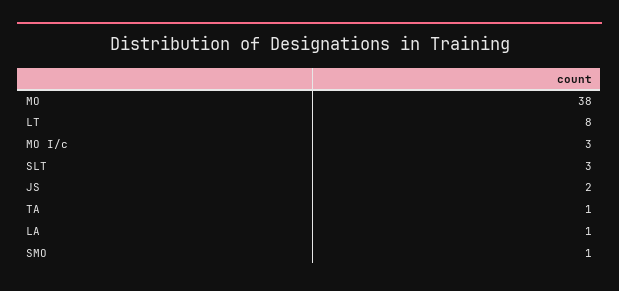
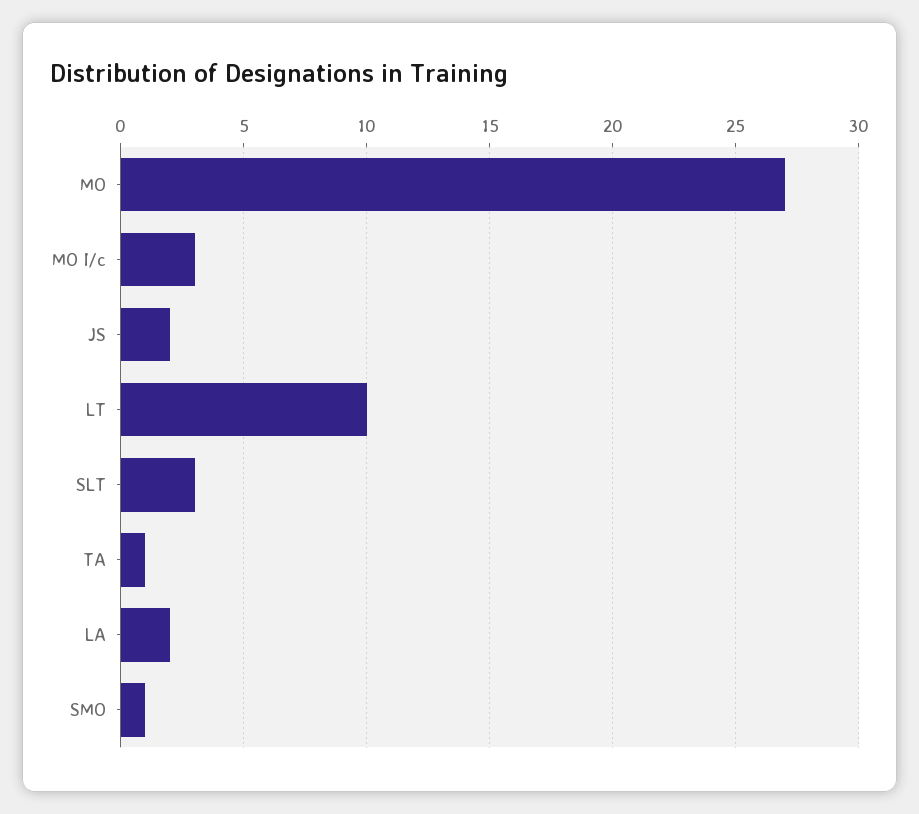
  {
-   "MO": 38,
+   "MO": 27,
-   "LT": 8,
+   "LT": 10,
    "MO I/c": 3,
    "SLT": 3,
    "JS": 2,
    "TA": 1,
-   "LA": 1,
+   "LA": 2,
    "SMO": 1
  }

